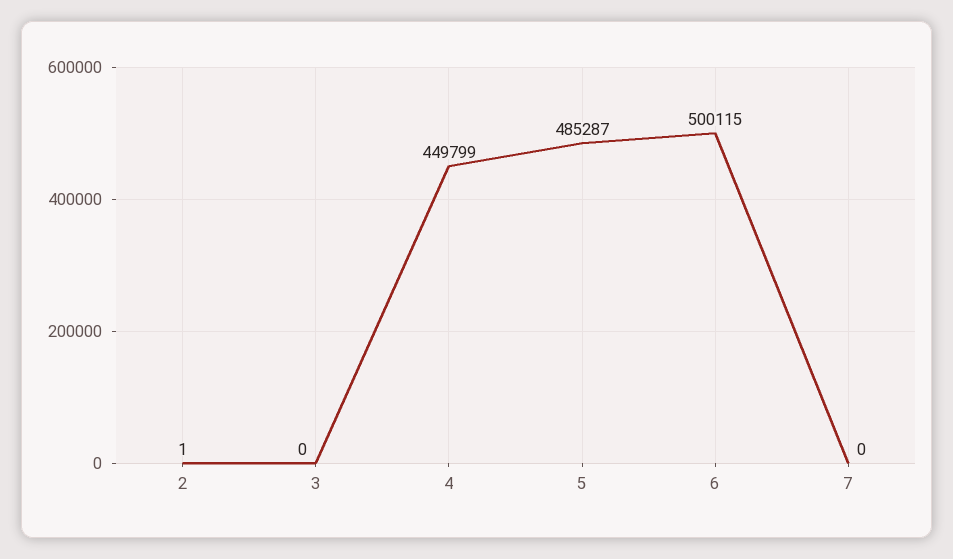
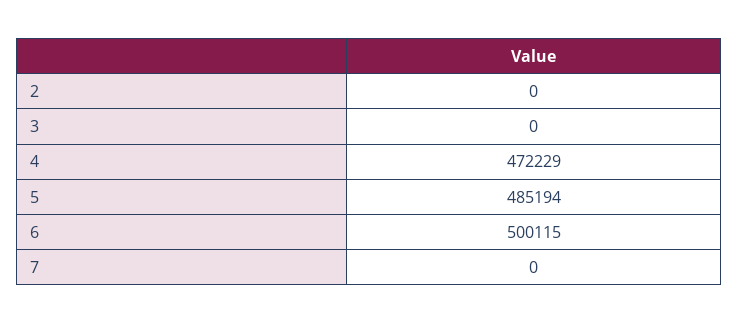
  {
-   "2": 1,
+   "2": 0,
    "3": 0,
-   "4": 449799,
+   "4": 472229,
-   "5": 485287,
+   "5": 485194,
    "6": 500115,
    "7": 0
  }

